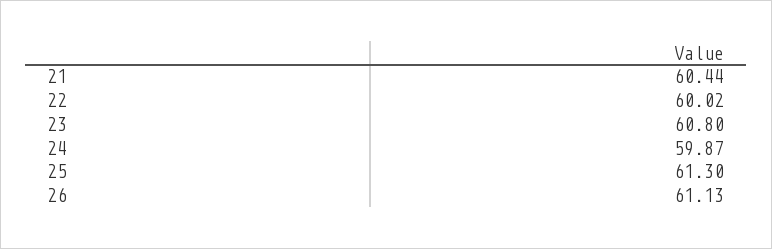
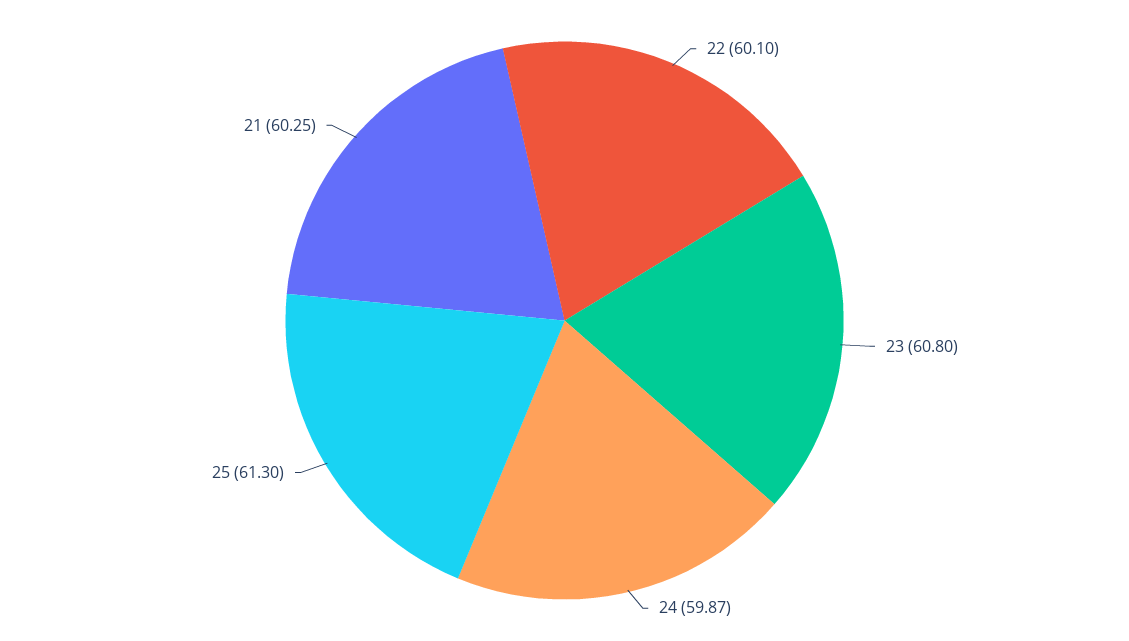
  {
-   "21": 60.44,
+   "21": 60.25,
-   "22": 60.02,
+   "22": 60.1,
    "23": 60.8,
    "24": 59.87,
-   "25": 61.3,
+   "25": 61.3
-   "26": 61.13
  }

